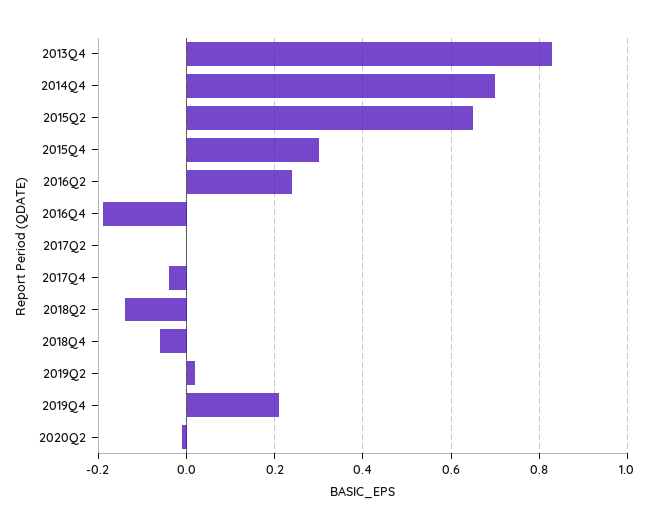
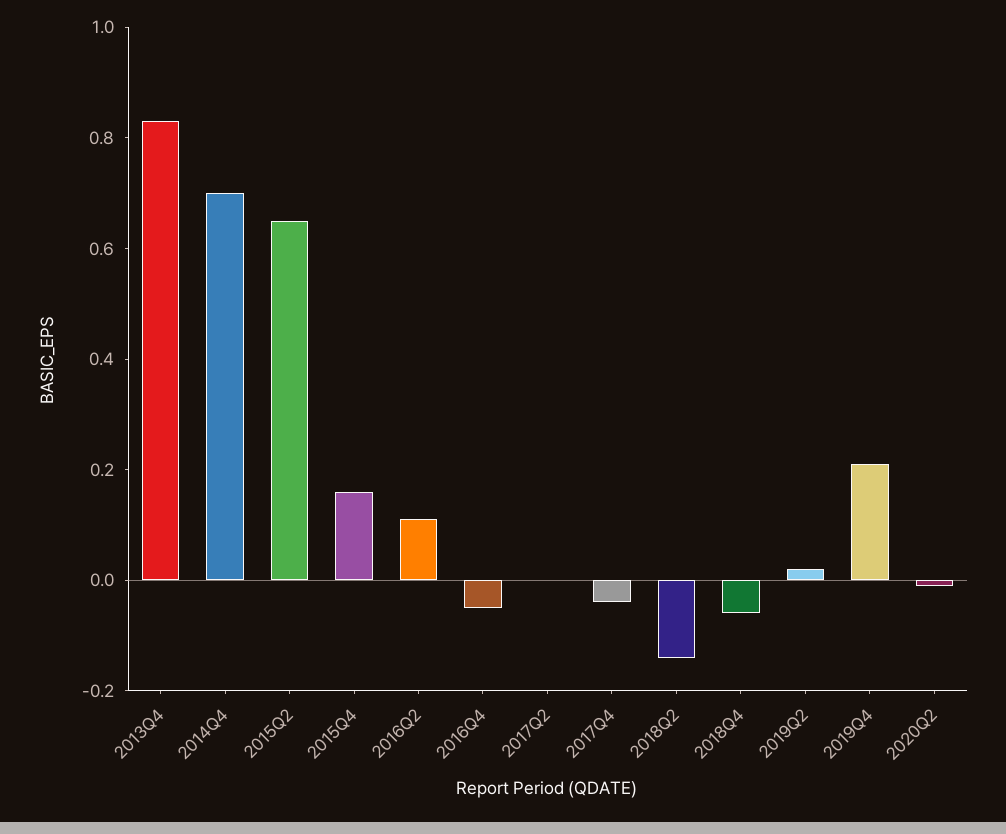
  {
    "2013Q4": 0.85,
    "2014Q4": 0.7,
    "2015Q2": 0.65,
-   "2015Q4": 0.3,
+   "2015Q4": 0.15,
-   "2016Q2": 0.25,
+   "2016Q2": 0.1,
-   "2016Q4": -0.2,
+   "2016Q4": -0.05,
    "2017Q2": 0,
    "2017Q4": -0.05,
    "2018Q2": -0.15,
    "2018Q4": -0.05,
    "2019Q2": 0,
    "2019Q4": 0.2,
    "2020Q2": 0
  }

